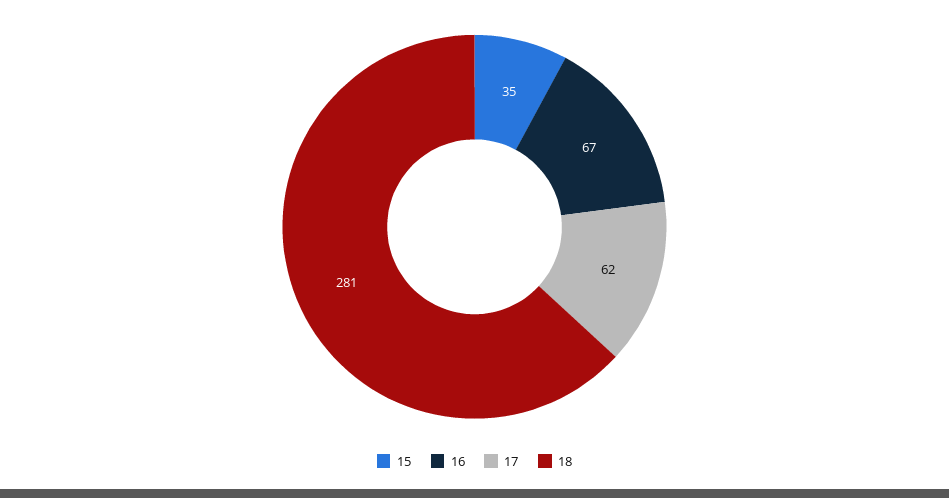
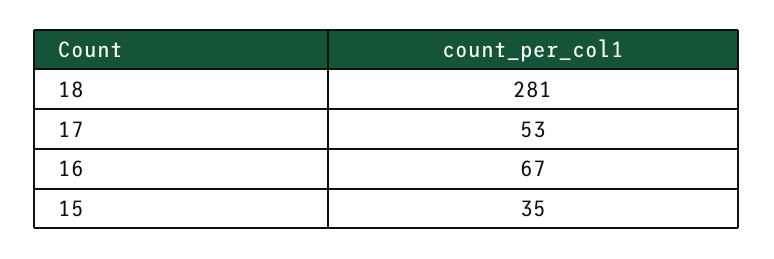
  {
    "15": 35,
    "16": 67,
-   "17": 62,
+   "17": 53,
    "18": 281
  }

